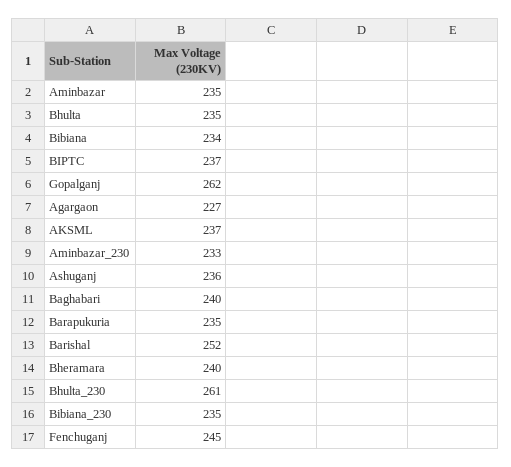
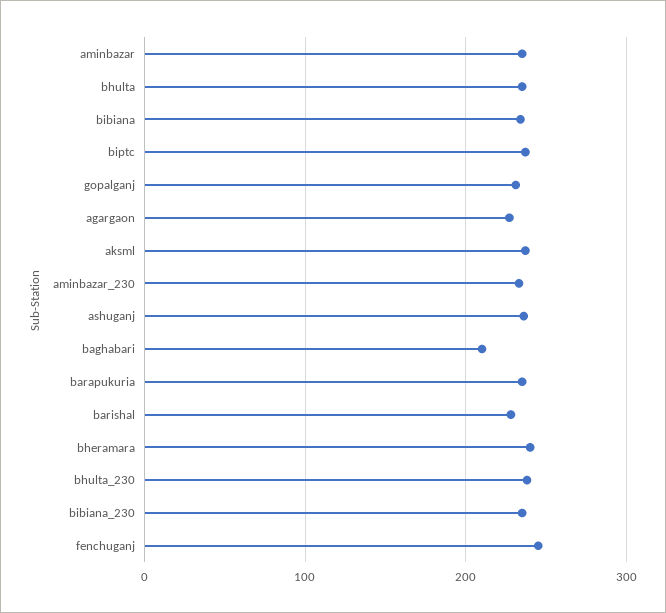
  {
    "Aminbazar": 235,
    "Bhulta": 235,
    "Bibiana": 234,
    "BIPTC": 237,
-   "Gopalganj": 262,
+   "Gopalganj": 230,
    "Agargaon": 227,
    "AKSML": 237,
    "Aminbazar_230": 233,
    "Ashuganj": 236,
-   "Baghabari": 240,
+   "Baghabari": 210,
    "Barapukuria": 235,
-   "Barishal": 252,
+   "Barishal": 230,
    "Bheramara": 240,
-   "Bhulta_230": 261,
+   "Bhulta_230": 240,
    "Bibiana_230": 235,
    "Fenchuganj": 245
  }

